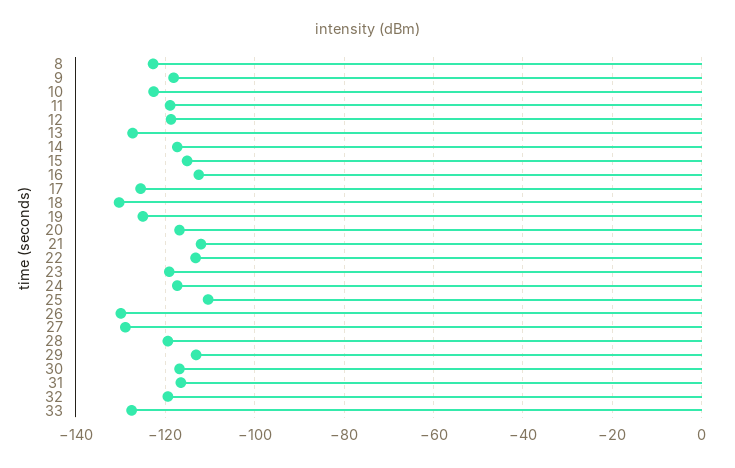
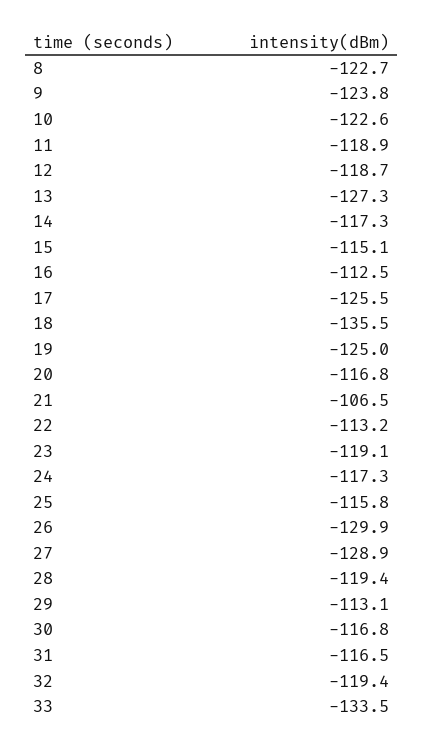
  {
    "8": -122.7,
-   "9": -118,
+   "9": -123.8,
    "10": -122.6,
    "11": -118.9,
    "12": -118.7,
    "13": -127.3,
    "14": -117.3,
    "15": -115.1,
    "16": -112.5,
    "17": -125.5,
-   "18": -130,
+   "18": -135.5,
    "19": -125,
    "20": -116.8,
-   "21": -112,
+   "21": -106.5,
    "22": -113.2,
    "23": -119.1,
    "24": -117.3,
-   "25": -110,
+   "25": -115.8,
    "26": -129.9,
    "27": -128.9,
    "28": -119.4,
    "29": -113.1,
    "30": -116.8,
    "31": -116.5,
    "32": -119.4,
-   "33": -128
+   "33": -133.5
  }

